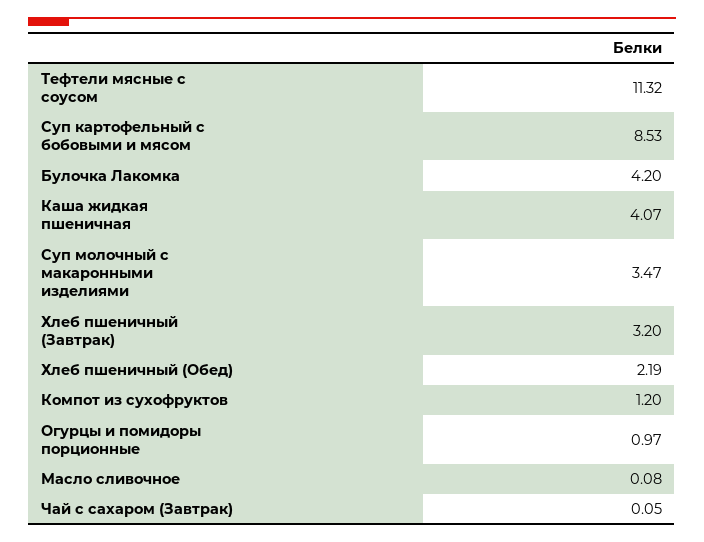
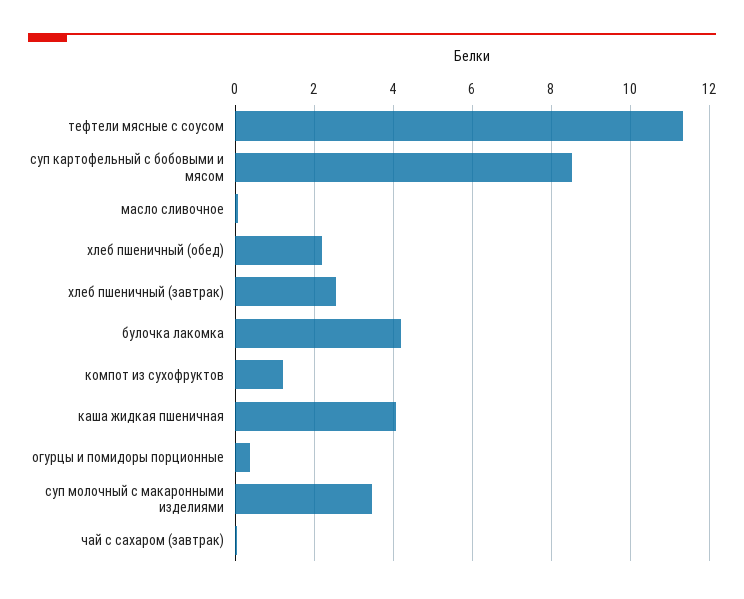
  {
    "Тефтели мясные с соусом": 11.32,
    "Суп картофельный с бобовыми и мясом": 8.53,
    "Булочка Лакомка": 4.2,
    "Каша жидкая пшеничная": 4.07,
    "Суп молочный с макаронными изделиями": 3.47,
-   "Хлеб пшеничный (Завтрак)": 3.2,
+   "Хлеб пшеничный (Завтрак)": 2.6,
    "Хлеб пшеничный (Обед)": 2.19,
    "Компот из сухофруктов": 1.2,
-   "Огурцы и помидоры порционные": 0.97,
+   "Огурцы и помидоры порционные": 0.4,
    "Масло сливочное": 0.08,
    "Чай с сахаром (Завтрак)": 0.05
  }

